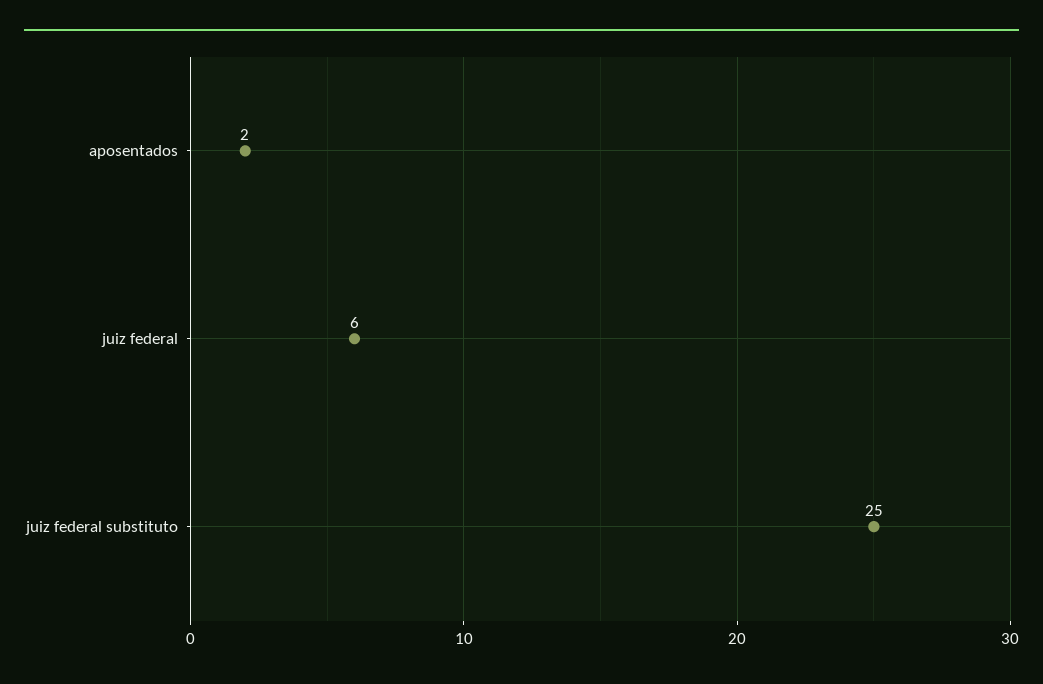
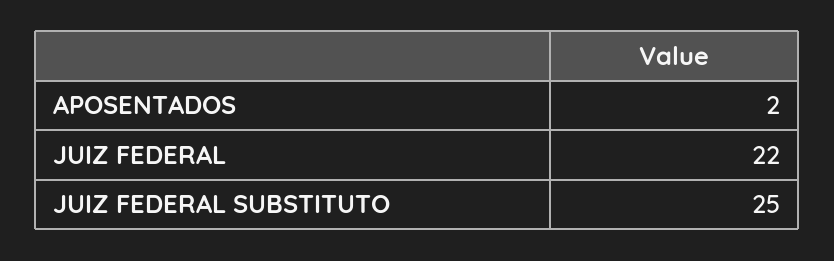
  {
    "aposentados": 2,
-   "juiz federal": 6,
+   "juiz federal": 22,
    "juiz federal substituto": 25
  }

